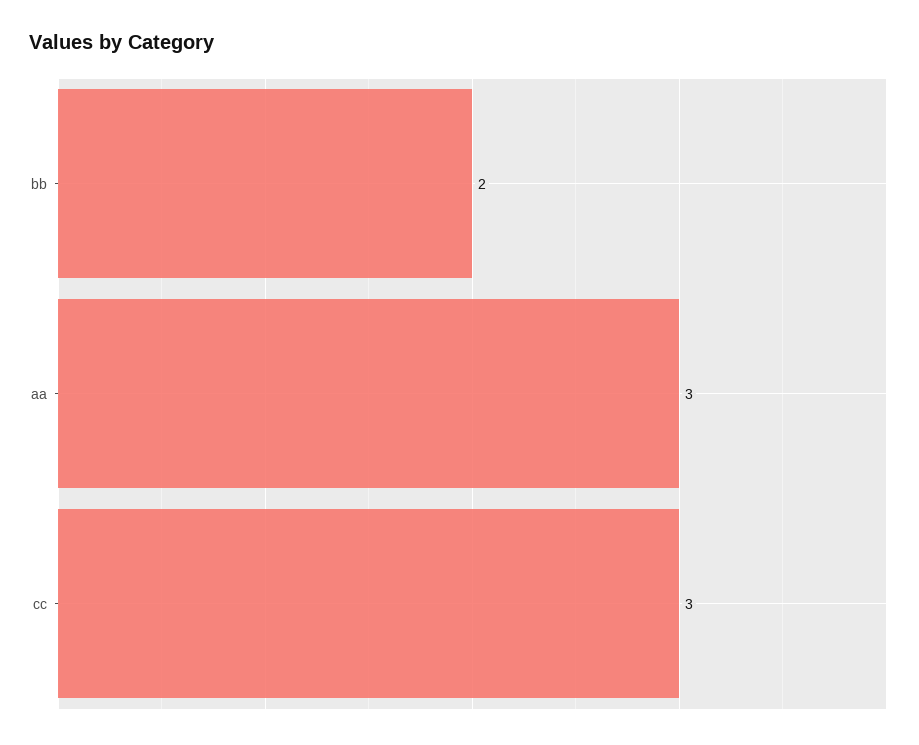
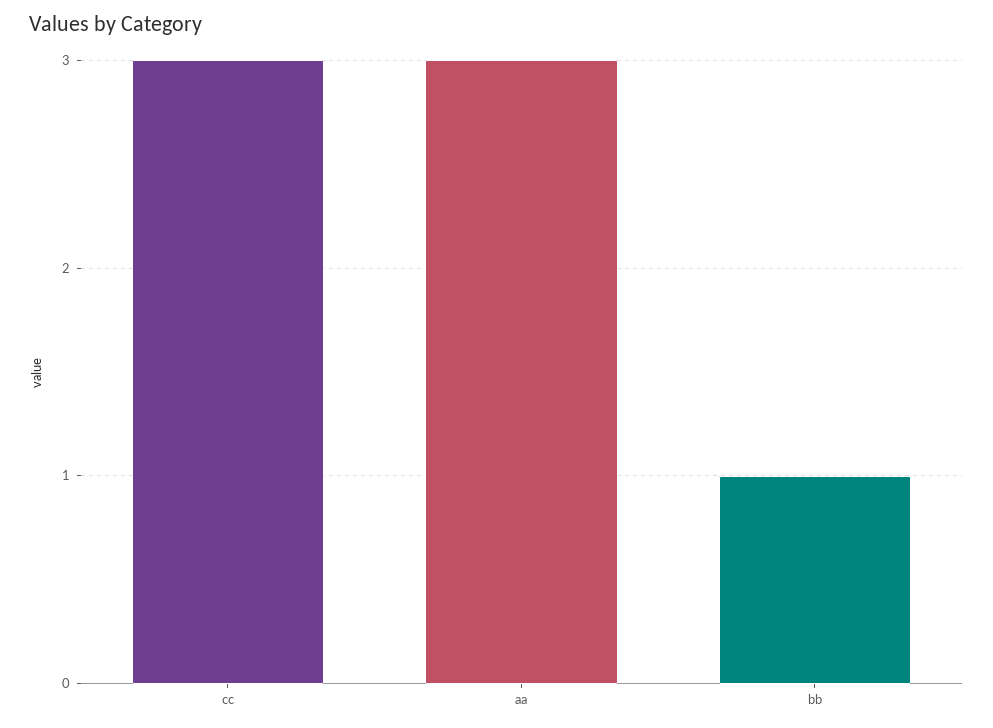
  {
-   "bb": 2,
+   "bb": 1,
    "aa": 3,
    "cc": 3
  }

